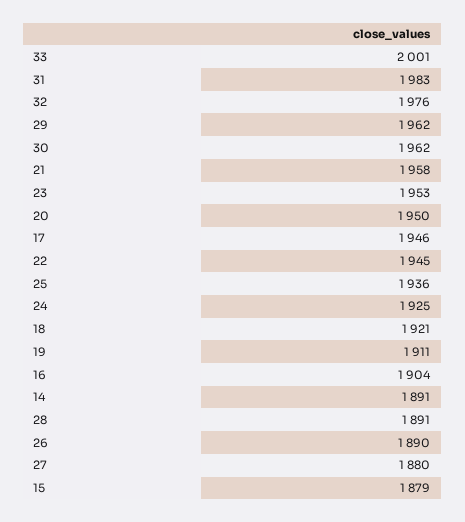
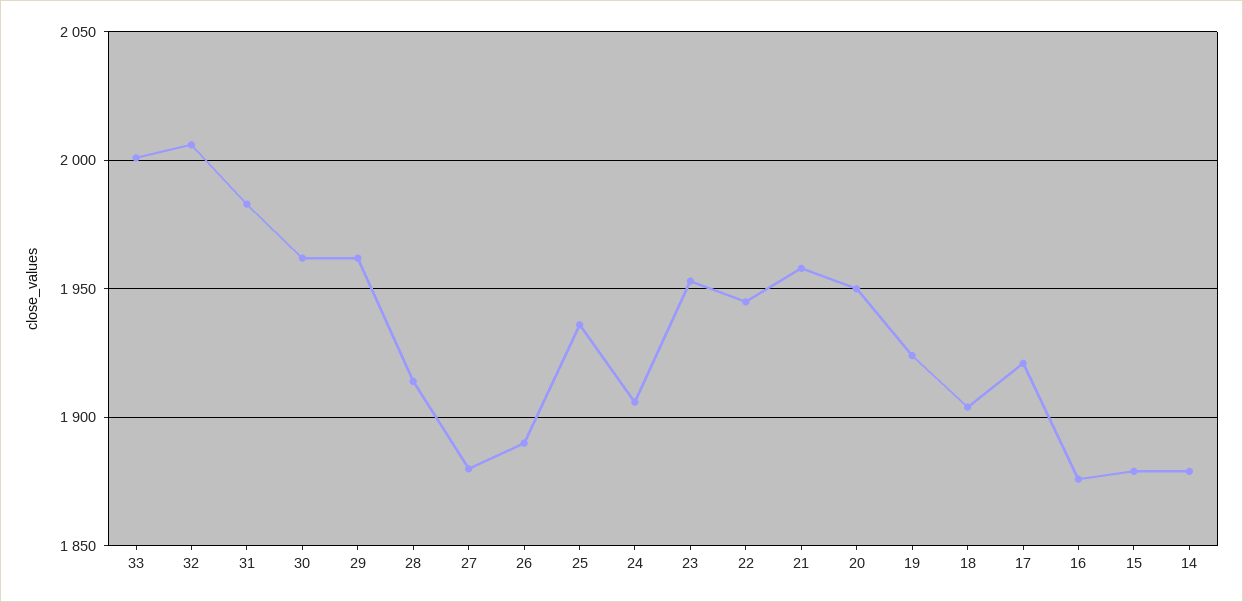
  {
    "33": 2001,
    "31": 1983,
-   "32": 1976,
+   "32": 2005,
    "29": 1962,
    "30": 1962,
    "21": 1958,
    "23": 1953,
    "20": 1950,
-   "17": 1946,
+   "17": 1920,
    "22": 1945,
    "25": 1936,
-   "24": 1925,
+   "24": 1905,
-   "18": 1921,
+   "18": 1905,
-   "19": 1911,
+   "19": 1925,
-   "16": 1904,
+   "16": 1875,
-   "14": 1891,
+   "14": 1880,
-   "28": 1891,
+   "28": 1915,
    "26": 1890,
    "27": 1880,
    "15": 1879
  }

